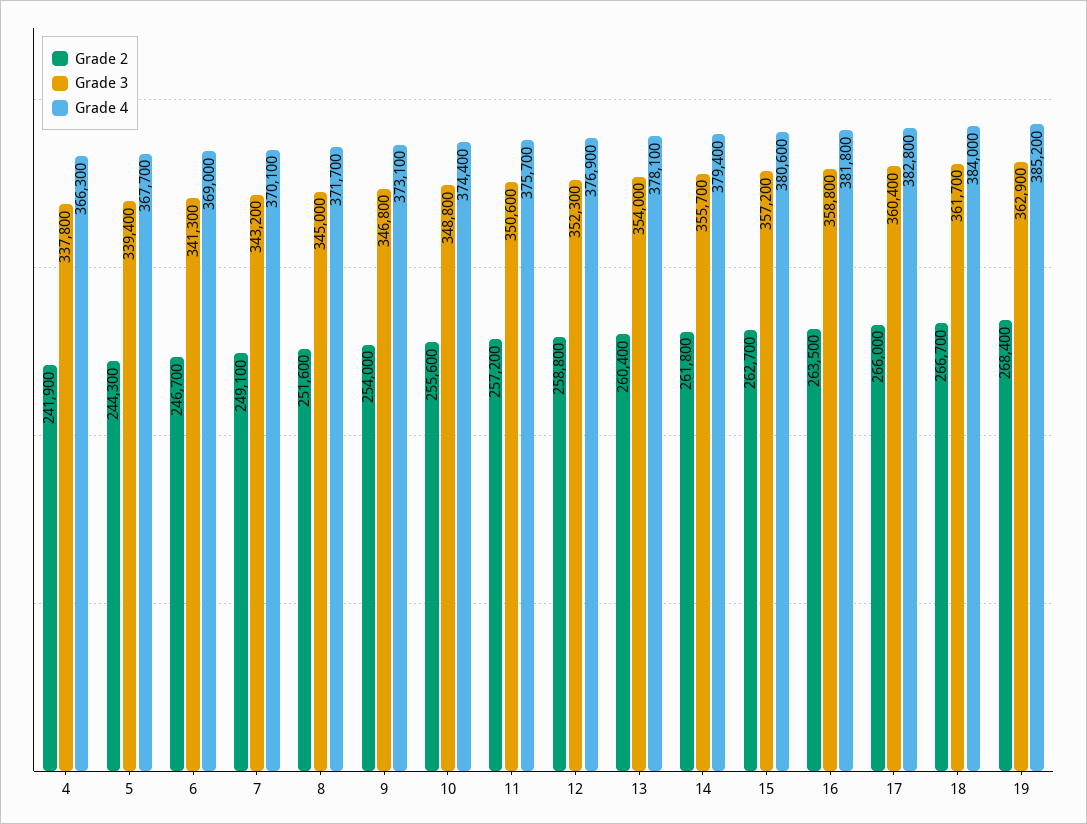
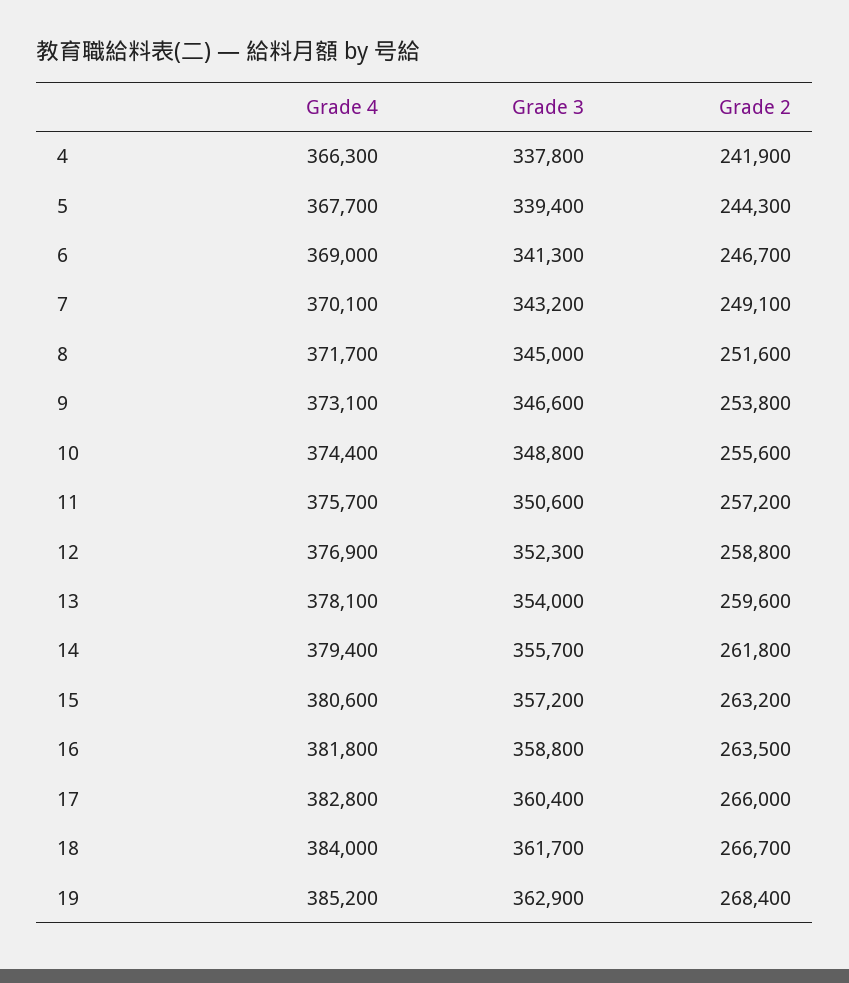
  {
    "Grade 2": {
      "4": 241900,
      "5": 244300,
      "6": 246700,
      "7": 249100,
      "8": 251600,
-     "9": 254000,
+     "9": 253800,
      "10": 255600,
      "11": 257200,
      "12": 258800,
-     "13": 260400,
+     "13": 259600,
      "14": 261800,
-     "15": 262700,
+     "15": 263200,
      "16": 263500,
      "17": 266000,
      "18": 266700,
      "19": 268400
    },
    "Grade 3": {
      "4": 337800,
      "5": 339400,
      "6": 341300,
      "7": 343200,
      "8": 345000,
-     "9": 346800,
+     "9": 346600,
      "10": 348800,
      "11": 350600,
      "12": 352300,
      "13": 354000,
      "14": 355700,
      "15": 357200,
      "16": 358800,
      "17": 360400,
      "18": 361700,
      "19": 362900
    },
    "Grade 4": {
      "4": 366300,
      "5": 367700,
      "6": 369000,
      "7": 370100,
      "8": 371700,
      "9": 373100,
      "10": 374400,
      "11": 375700,
      "12": 376900,
      "13": 378100,
      "14": 379400,
      "15": 380600,
      "16": 381800,
      "17": 382800,
      "18": 384000,
      "19": 385200
    }
  }

